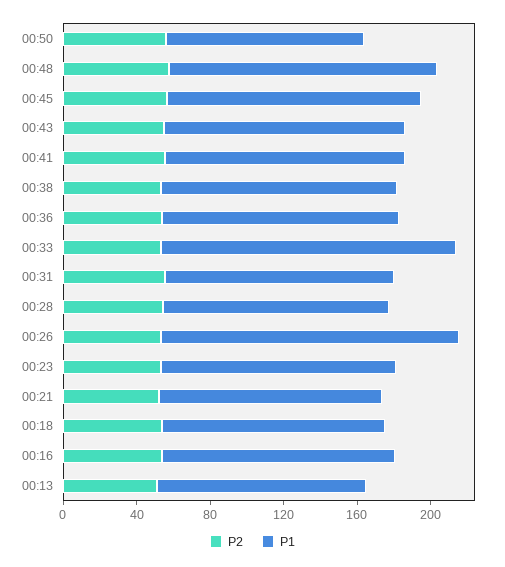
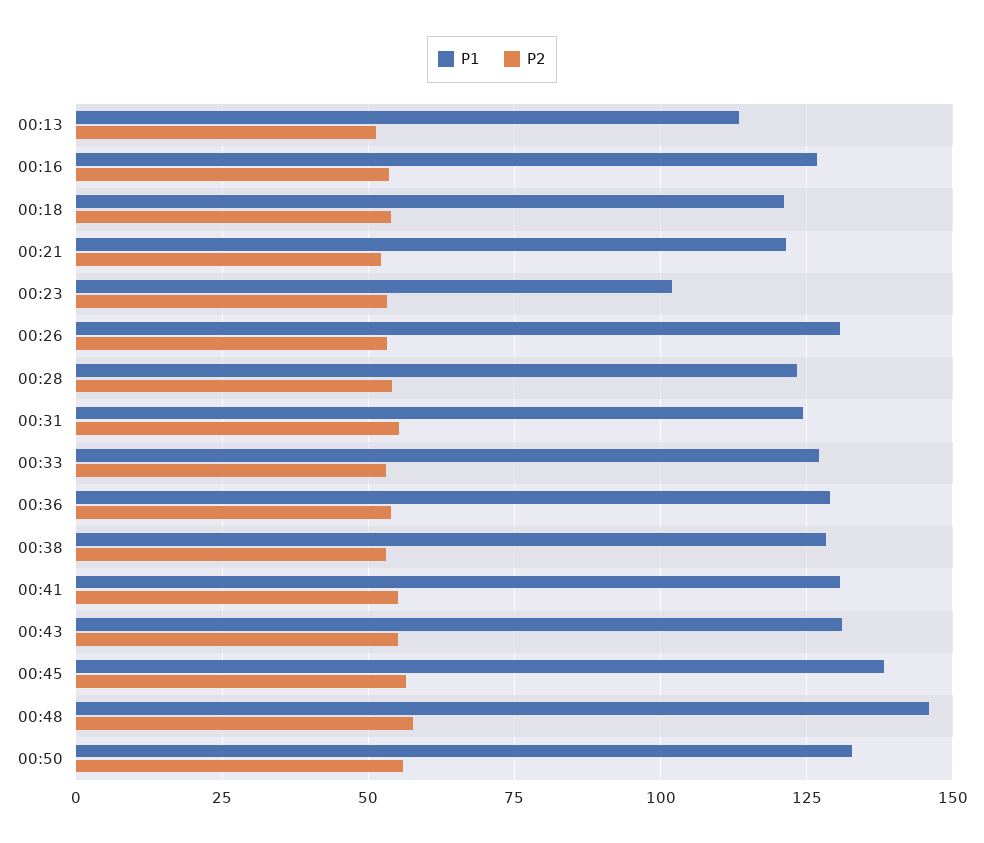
  {
    "P2": {
      "00:50": 55,
      "00:48": 57.5,
      "00:45": 57.5,
      "00:43": 55,
      "00:41": 55,
      "00:38": 52.5,
      "00:36": 55,
      "00:33": 52.5,
      "00:31": 55,
      "00:28": 55,
      "00:26": 52.5,
      "00:23": 52.5,
      "00:21": 52.5,
      "00:18": 55,
      "00:16": 52.5,
      "00:13": 52.5
    },
    "P1": {
-     "00:50": 110,
+     "00:50": 132.5,
      "00:48": 145,
      "00:45": 137.5,
      "00:43": 130,
      "00:41": 130,
      "00:38": 127.5,
      "00:36": 130,
-     "00:33": 160,
+     "00:33": 127.5,
      "00:31": 125,
      "00:28": 122.5,
-     "00:26": 160,
+     "00:26": 130,
-     "00:23": 130,
+     "00:23": 102.5,
      "00:21": 122.5,
      "00:18": 120,
      "00:16": 127.5,
      "00:13": 112.5
    }
  }

